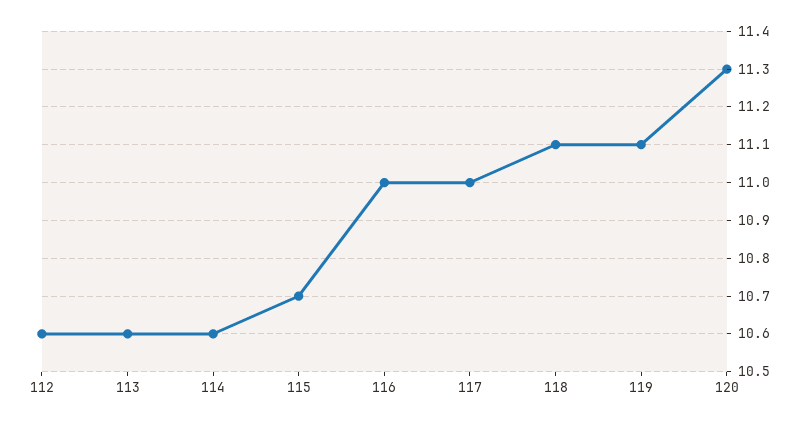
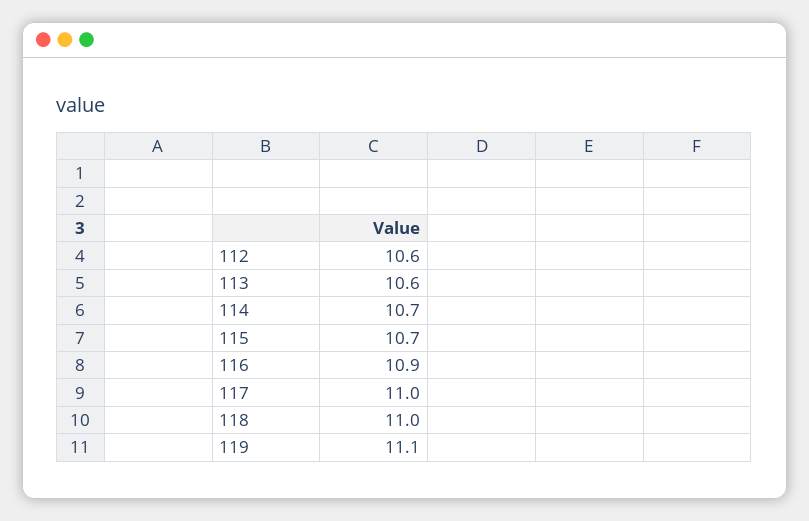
  {
    "112": 10.6,
    "113": 10.6,
-   "114": 10.6,
+   "114": 10.7,
    "115": 10.7,
-   "116": 11,
+   "116": 10.9,
    "117": 11,
-   "118": 11.1,
+   "118": 11,
-   "119": 11.1,
+   "119": 11.1
-   "120": 11.3
  }

